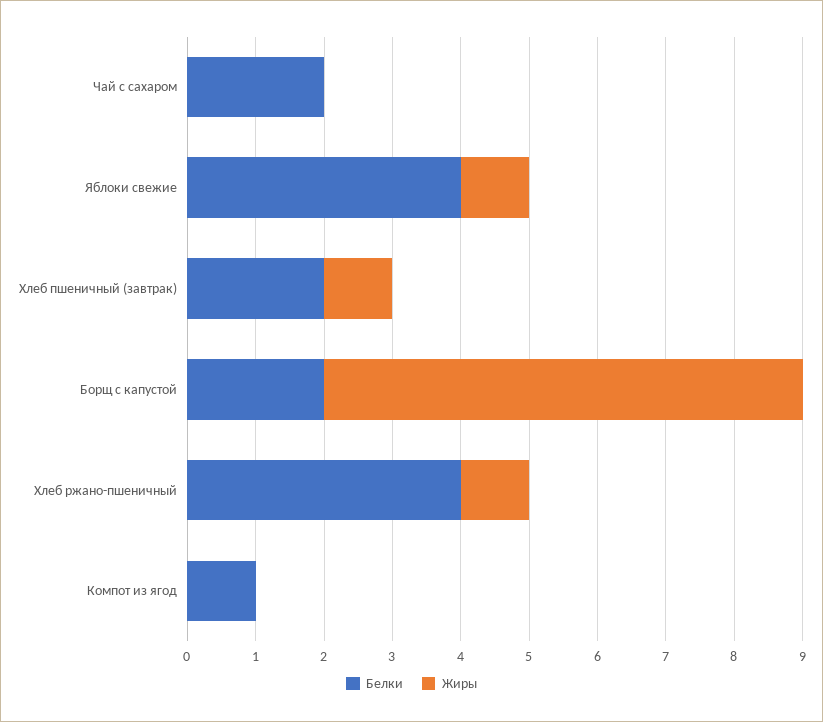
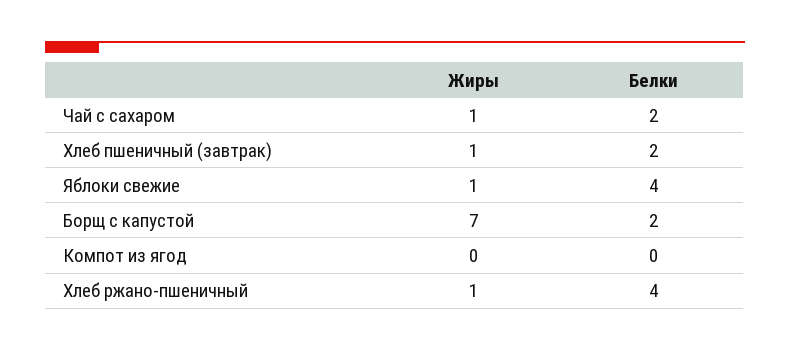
  {
    "Белки": {
      "Чай с сахаром": 2,
      "Яблоки свежие": 4,
      "Хлеб пшеничный (завтрак)": 2,
      "Борщ с капустой": 2,
      "Хлеб ржано-пшеничный": 4,
-     "Компот из ягод": 1
+     "Компот из ягод": 0
    },
    "Жиры": {
-     "Чай с сахаром": 0,
+     "Чай с сахаром": 1,
      "Яблоки свежие": 1,
      "Хлеб пшеничный (завтрак)": 1,
      "Борщ с капустой": 7,
      "Хлеб ржано-пшеничный": 1,
      "Компот из ягод": 0
    }
  }

